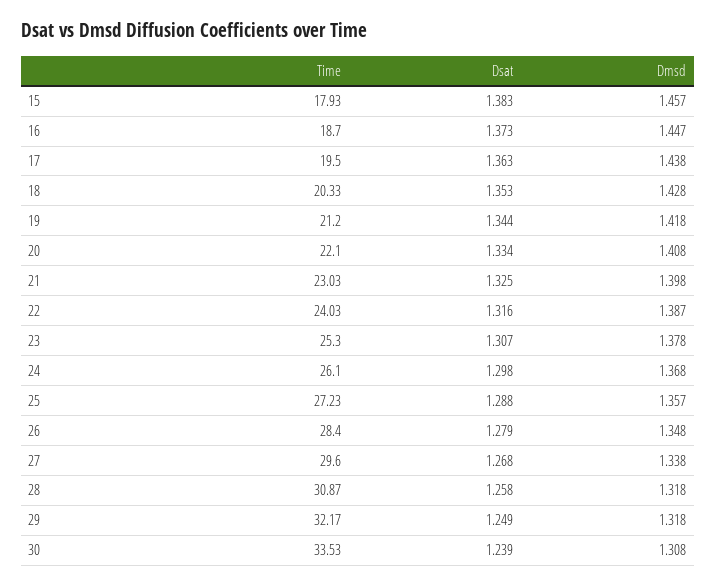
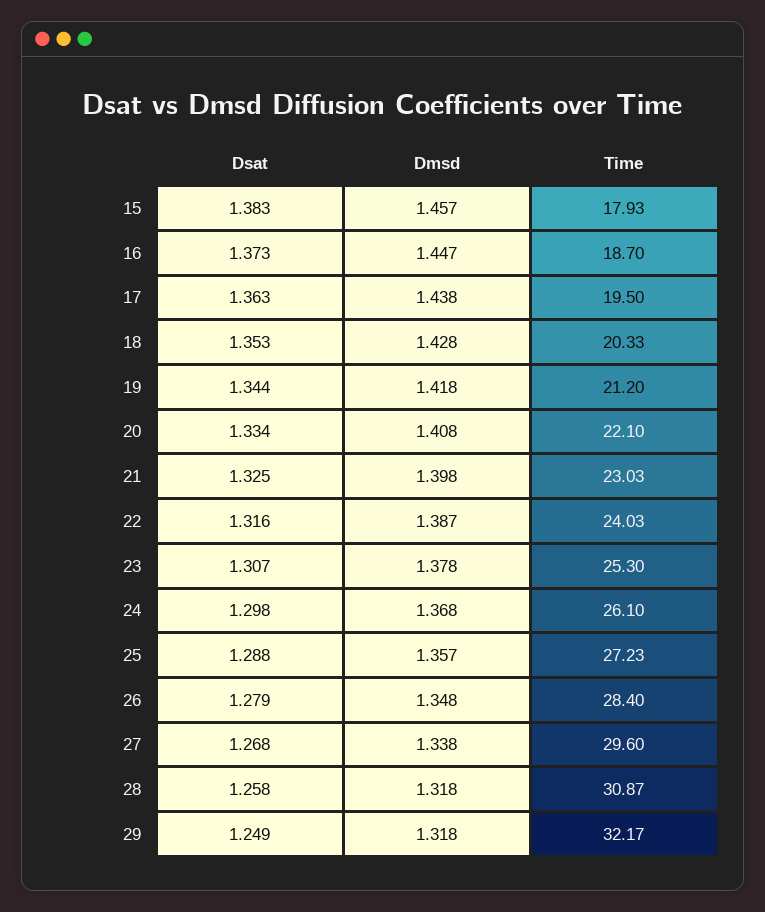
  {
    "Time": {
      "15": 17.93,
      "16": 18.7,
      "17": 19.5,
      "18": 20.33,
      "19": 21.2,
      "20": 22.1,
      "21": 23.03,
      "22": 24.03,
      "23": 25.3,
      "24": 26.1,
      "25": 27.23,
      "26": 28.4,
      "27": 29.6,
      "28": 30.87,
-     "29": 32.17,
+     "29": 32.17
-     "30": 33.53
    },
    "Dsat": {
      "15": 1.383,
      "16": 1.373,
      "17": 1.363,
      "18": 1.353,
      "19": 1.344,
      "20": 1.334,
      "21": 1.325,
      "22": 1.316,
      "23": 1.307,
      "24": 1.298,
      "25": 1.288,
      "26": 1.279,
      "27": 1.268,
      "28": 1.258,
-     "29": 1.249,
+     "29": 1.249
-     "30": 1.239
    },
    "Dmsd": {
      "15": 1.457,
      "16": 1.447,
      "17": 1.438,
      "18": 1.428,
      "19": 1.418,
      "20": 1.408,
      "21": 1.398,
      "22": 1.387,
      "23": 1.378,
      "24": 1.368,
      "25": 1.357,
      "26": 1.348,
      "27": 1.338,
      "28": 1.318,
-     "29": 1.318,
+     "29": 1.318
-     "30": 1.308
    }
  }

